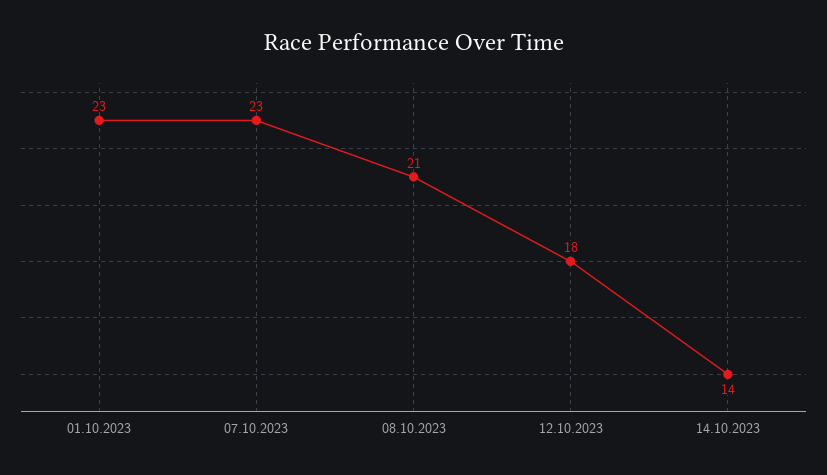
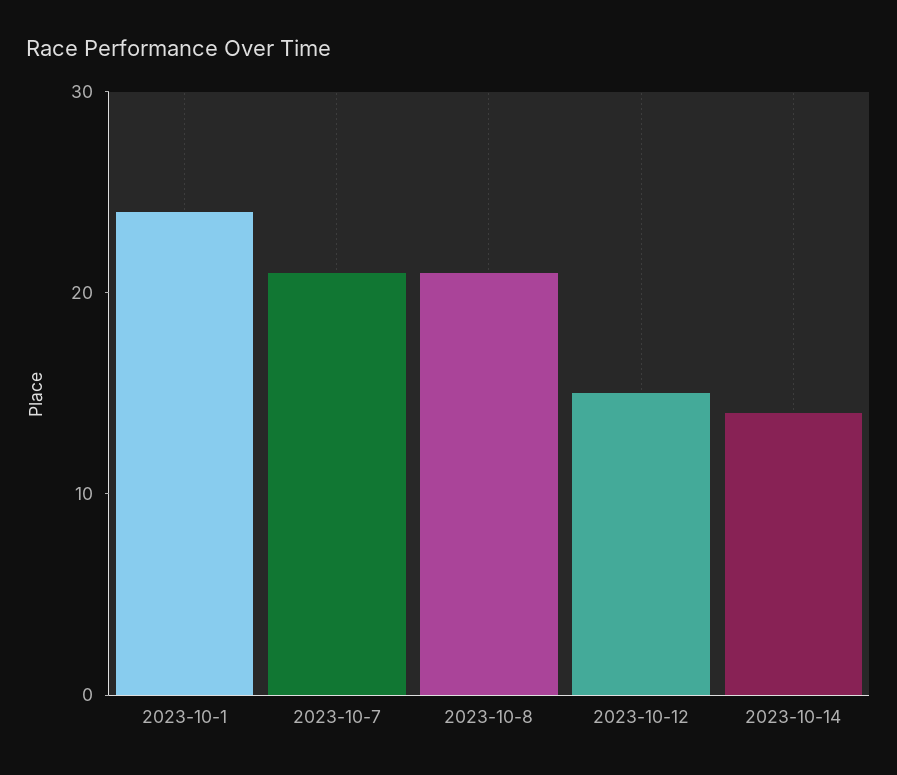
  {
-   "01.10.2023": 23,
+   "01.10.2023": 24,
-   "07.10.2023": 23,
+   "07.10.2023": 21,
    "08.10.2023": 21,
-   "12.10.2023": 18,
+   "12.10.2023": 15,
    "14.10.2023": 14
  }

